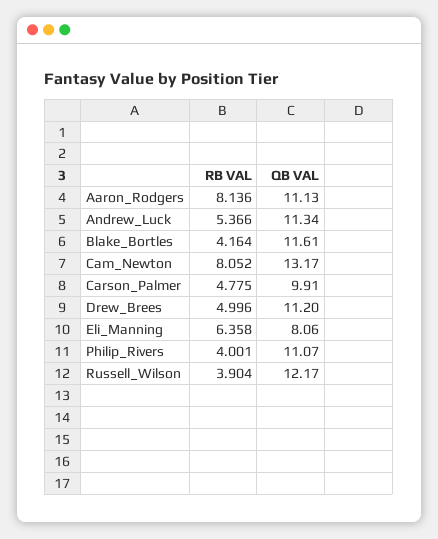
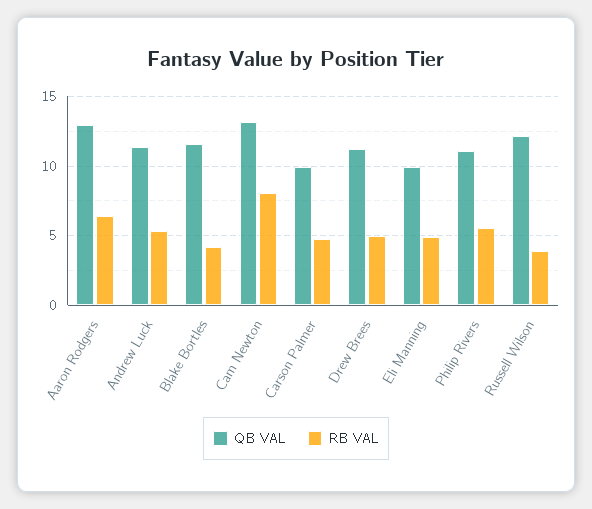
  {
    "RB VAL": {
-     "Aaron_Rodgers": 8.136,
+     "Aaron_Rodgers": 6.5,
      "Andrew_Luck": 5.366,
      "Blake_Bortles": 4.164,
      "Cam_Newton": 8.052,
      "Carson_Palmer": 4.775,
      "Drew_Brees": 4.996,
-     "Eli_Manning": 6.358,
+     "Eli_Manning": 5,
-     "Philip_Rivers": 4.001,
+     "Philip_Rivers": 5.5,
      "Russell_Wilson": 3.904
    },
    "QB VAL": {
-     "Aaron_Rodgers": 11.13,
+     "Aaron_Rodgers": 13,
      "Andrew_Luck": 11.34,
      "Blake_Bortles": 11.61,
      "Cam_Newton": 13.17,
      "Carson_Palmer": 9.91,
      "Drew_Brees": 11.2,
-     "Eli_Manning": 8.06,
+     "Eli_Manning": 10,
      "Philip_Rivers": 11.07,
      "Russell_Wilson": 12.17
    }
  }

